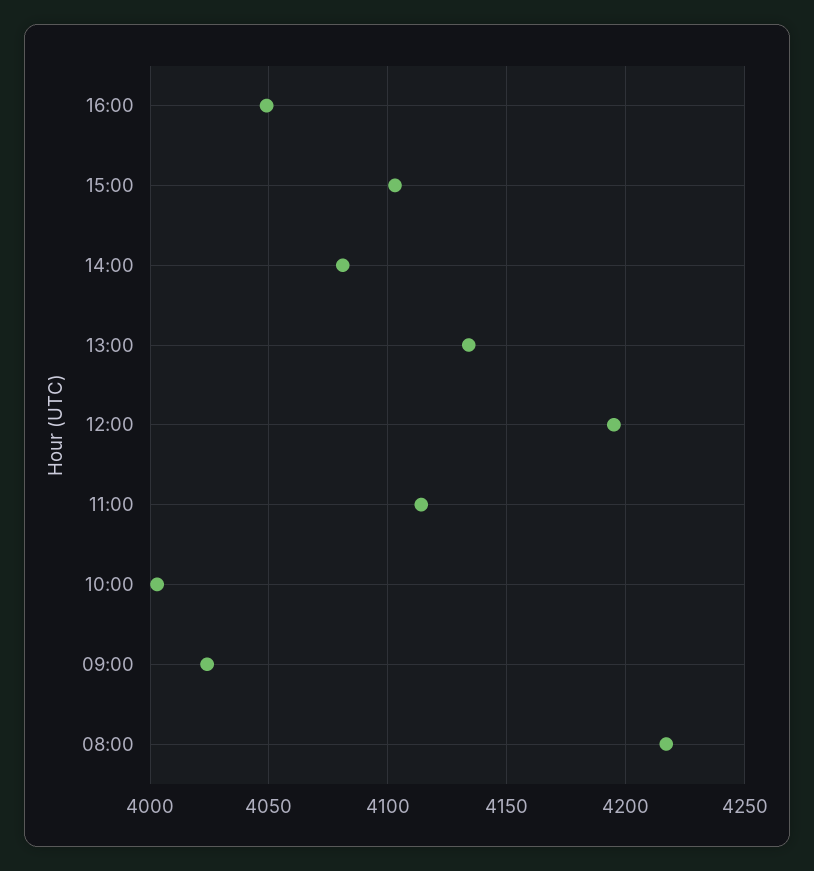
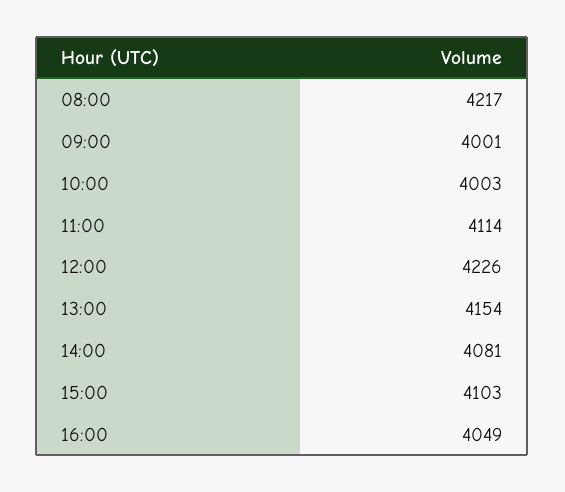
  {
    "16:00": 4049,
    "15:00": 4103,
    "14:00": 4081,
-   "13:00": 4135,
+   "13:00": 4154,
-   "12:00": 4195,
+   "12:00": 4226,
    "11:00": 4114,
    "10:00": 4003,
-   "09:00": 4025,
+   "09:00": 4001,
    "08:00": 4217
  }

